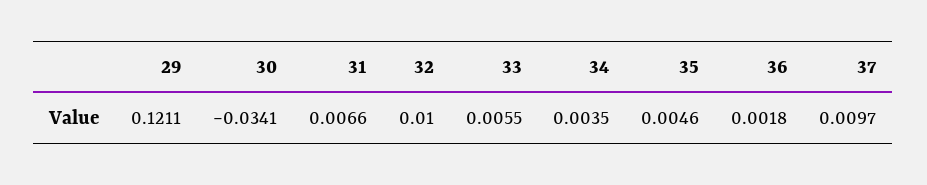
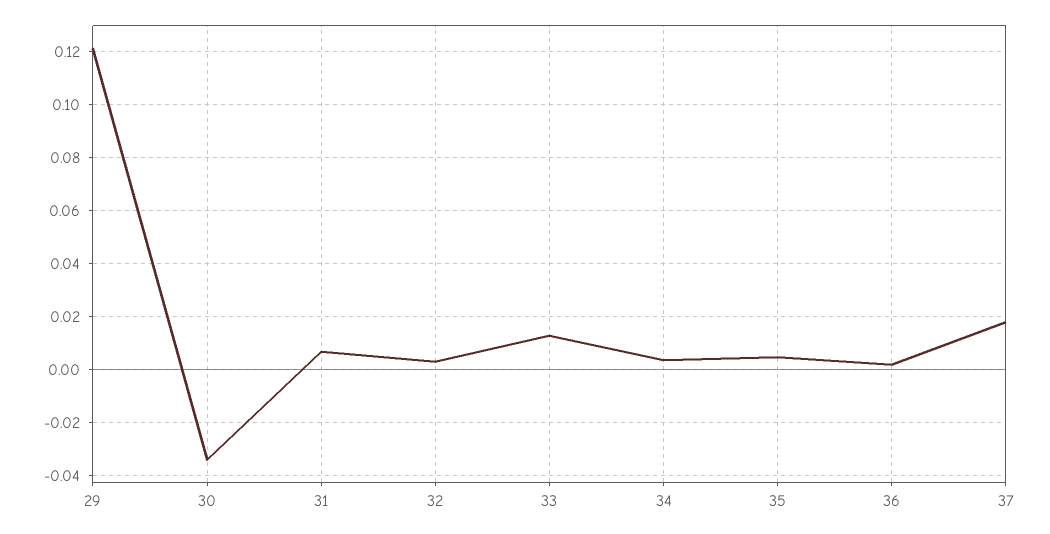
  {
    "29": 0.1211,
    "30": -0.0341,
    "31": 0.0066,
-   "32": 0.01,
+   "32": 0.0025,
-   "33": 0.0055,
+   "33": 0.0125,
    "34": 0.0035,
    "35": 0.0046,
    "36": 0.0018,
-   "37": 0.0097
+   "37": 0.0175
  }

